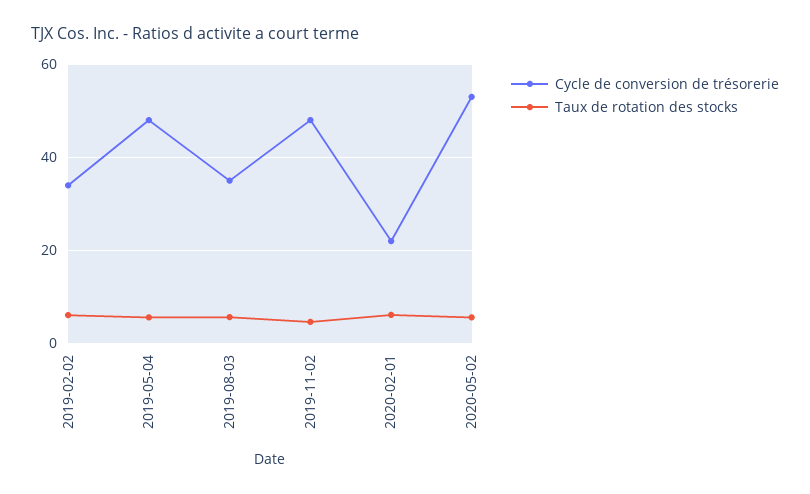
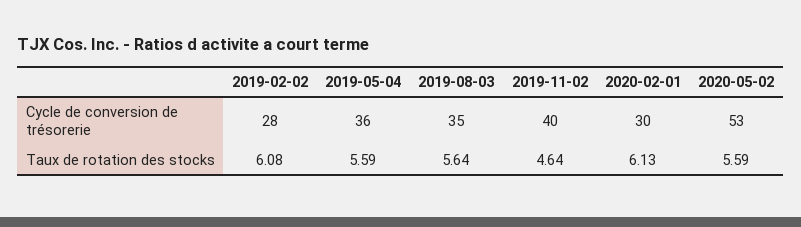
  {
    "Cycle de conversion de trésorerie": {
-     "2019-02-02": 34,
+     "2019-02-02": 28,
-     "2019-05-04": 48,
+     "2019-05-04": 36,
      "2019-08-03": 35,
-     "2019-11-02": 48,
+     "2019-11-02": 40,
-     "2020-02-01": 22,
+     "2020-02-01": 30,
      "2020-05-02": 53
    },
    "Taux de rotation des stocks": {
      "2019-02-02": 6.08,
      "2019-05-04": 5.59,
      "2019-08-03": 5.64,
      "2019-11-02": 4.64,
      "2020-02-01": 6.13,
      "2020-05-02": 5.59
    }
  }

